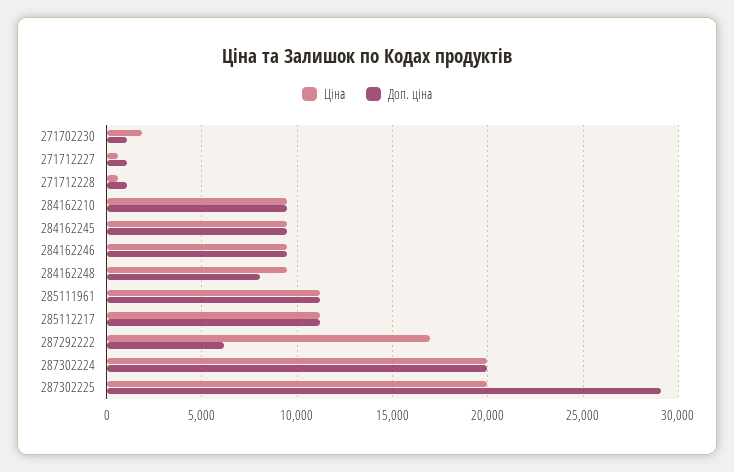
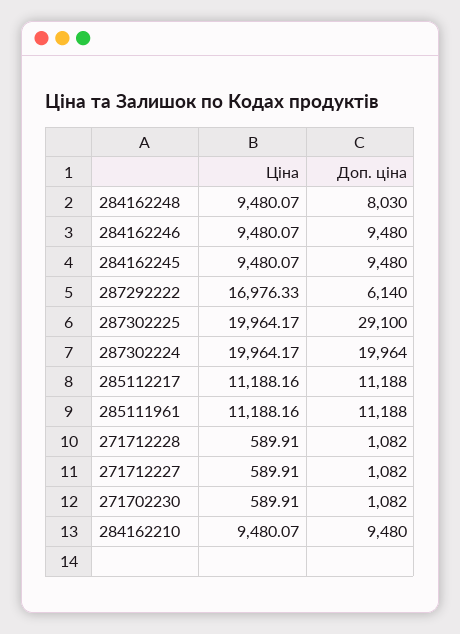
  {
    "Ціна": {
-     "271702230": 2000,
+     "271702230": 589.91,
      "271712227": 589.91,
      "271712228": 589.91,
      "284162210": 9480.07,
      "284162245": 9480.07,
      "284162246": 9480.07,
      "284162248": 9480.07,
      "285111961": 11188.16,
      "285112217": 11188.16,
      "287292222": 16976.33,
      "287302224": 19964.17,
      "287302225": 19964.17
    },
    "Доп. ціна": {
      "271702230": 1082,
      "271712227": 1082,
      "271712228": 1082,
      "284162210": 9480,
      "284162245": 9480,
      "284162246": 9480,
      "284162248": 8030,
      "285111961": 11188,
      "285112217": 11188,
      "287292222": 6140,
      "287302224": 19964,
      "287302225": 29100
    }
  }

